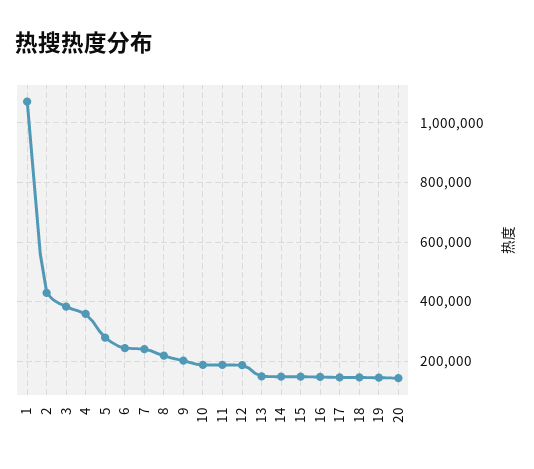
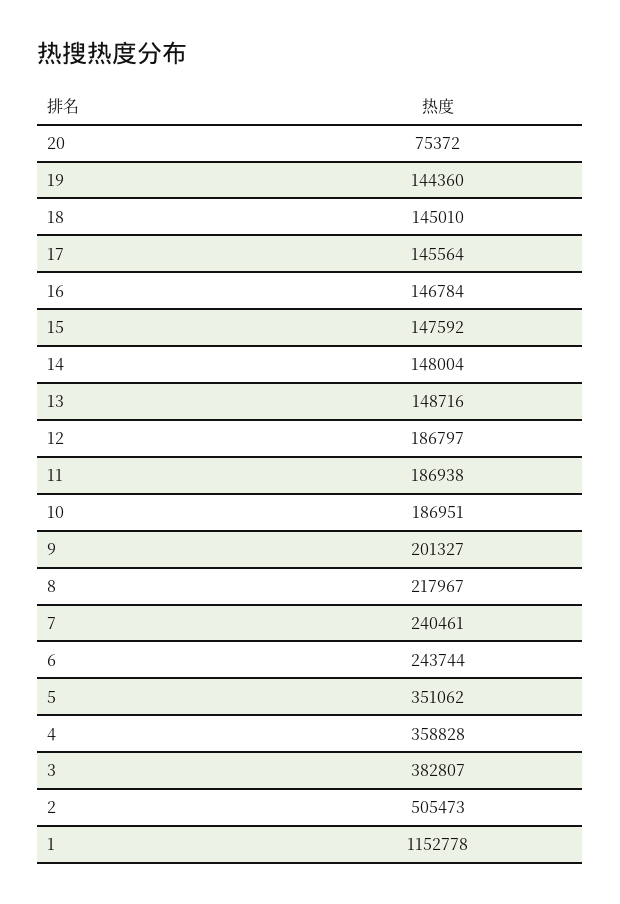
  {
-   "1": 1075000,
+   "1": 1152778,
-   "2": 425000,
+   "2": 505473,
    "3": 382807,
    "4": 358828,
-   "5": 275000,
+   "5": 351062,
    "6": 243744,
    "7": 240461,
    "8": 217967,
    "9": 201327,
    "10": 186951,
    "11": 186938,
    "12": 186797,
    "13": 148716,
    "14": 148004,
    "15": 147592,
    "16": 146784,
    "17": 145564,
    "18": 145010,
    "19": 144360,
-   "20": 150000
+   "20": 75372
  }

